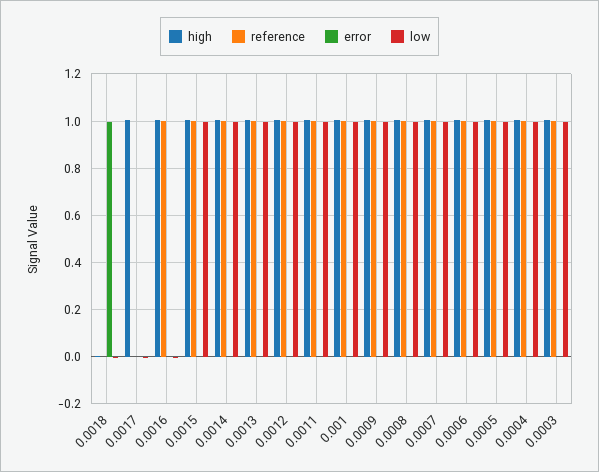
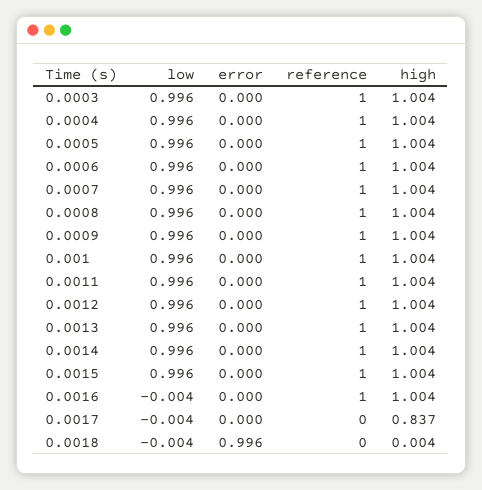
  {
    "high": {
      "0.0018": 0.004,
-     "0.0017": 1,
+     "0.0017": 0.837,
      "0.0016": 1.004,
      "0.0015": 1.004,
      "0.0014": 1.004,
      "0.0013": 1.004,
      "0.0012": 1.004,
      "0.0011": 1.004,
      "0.001": 1.004,
      "0.0009": 1.004,
      "0.0008": 1.004,
      "0.0007": 1.004,
      "0.0006": 1.004,
      "0.0005": 1.004,
      "0.0004": 1.004,
      "0.0003": 1.004
    },
    "reference": {
      "0.0018": 0,
      "0.0017": 0,
      "0.0016": 1,
      "0.0015": 1,
      "0.0014": 1,
      "0.0013": 1,
      "0.0012": 1,
      "0.0011": 1,
      "0.001": 1,
      "0.0009": 1,
      "0.0008": 1,
      "0.0007": 1,
      "0.0006": 1,
      "0.0005": 1,
      "0.0004": 1,
      "0.0003": 1
    },
    "error": {
      "0.0018": 0.996,
      "0.0017": 0,
      "0.0016": 0,
      "0.0015": 0,
      "0.0014": 0,
      "0.0013": 0,
      "0.0012": 0,
      "0.0011": 0,
      "0.001": 0,
      "0.0009": 0,
      "0.0008": 0,
      "0.0007": 0,
      "0.0006": 0,
      "0.0005": 0,
      "0.0004": 0,
      "0.0003": 0
    },
    "low": {
      "0.0018": -0.004,
      "0.0017": -0.004,
      "0.0016": -0.004,
      "0.0015": 0.996,
      "0.0014": 0.996,
      "0.0013": 0.996,
      "0.0012": 0.996,
      "0.0011": 0.996,
      "0.001": 0.996,
      "0.0009": 0.996,
      "0.0008": 0.996,
      "0.0007": 0.996,
      "0.0006": 0.996,
      "0.0005": 0.996,
      "0.0004": 0.996,
      "0.0003": 0.996
    }
  }

